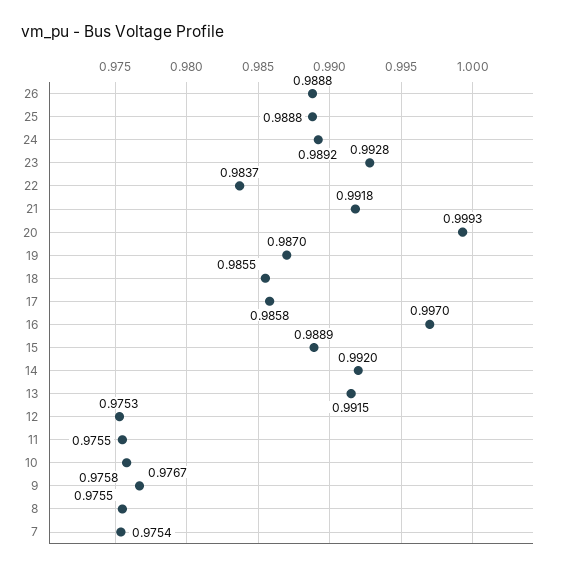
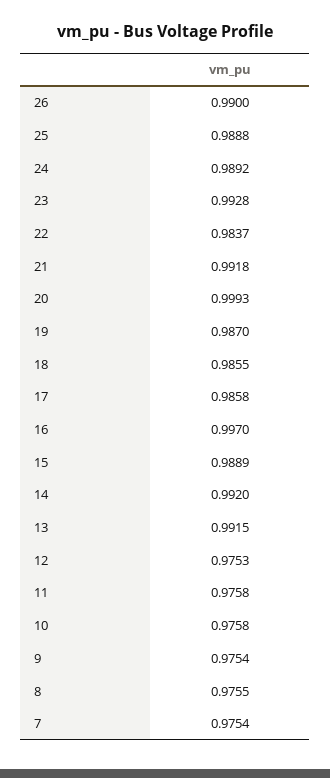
  {
-   "26": 0.9888,
+   "26": 0.99,
    "25": 0.9888,
    "24": 0.9892,
    "23": 0.9928,
    "22": 0.9837,
    "21": 0.9918,
    "20": 0.9993,
    "19": 0.987,
    "18": 0.9855,
    "17": 0.9858,
    "16": 0.997,
    "15": 0.9889,
    "14": 0.992,
    "13": 0.9915,
    "12": 0.9753,
-   "11": 0.9755,
+   "11": 0.9758,
    "10": 0.9758,
-   "9": 0.9767,
+   "9": 0.9754,
    "8": 0.9755,
    "7": 0.9754
  }

